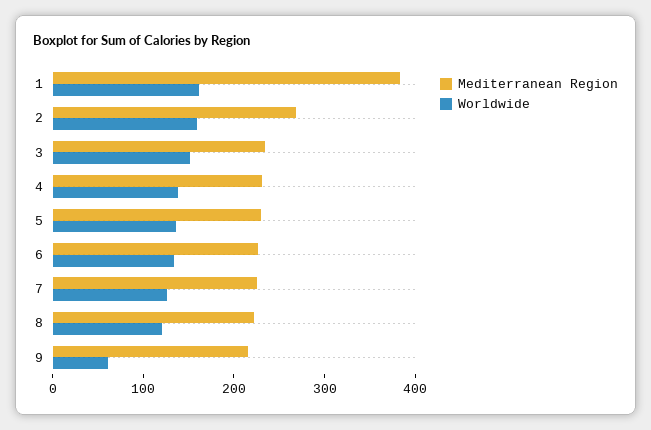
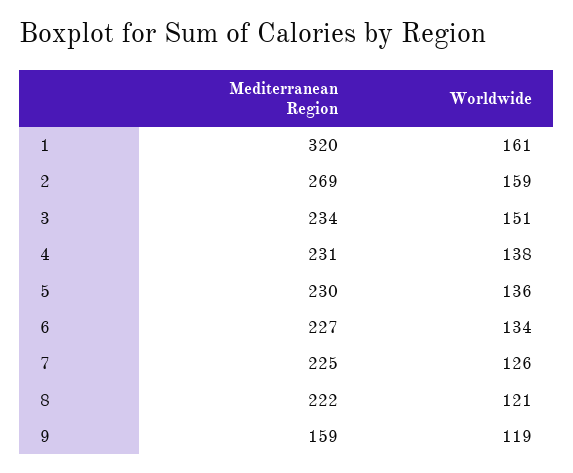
  {
    "Mediterranean Region": {
-     "1": 380,
+     "1": 320,
      "2": 269,
      "3": 234,
      "4": 231,
      "5": 230,
      "6": 227,
      "7": 225,
      "8": 222,
-     "9": 220
+     "9": 159
    },
    "Worldwide": {
      "1": 161,
      "2": 159,
      "3": 151,
      "4": 138,
      "5": 136,
      "6": 134,
      "7": 126,
      "8": 121,
-     "9": 60
+     "9": 119
    }
  }

